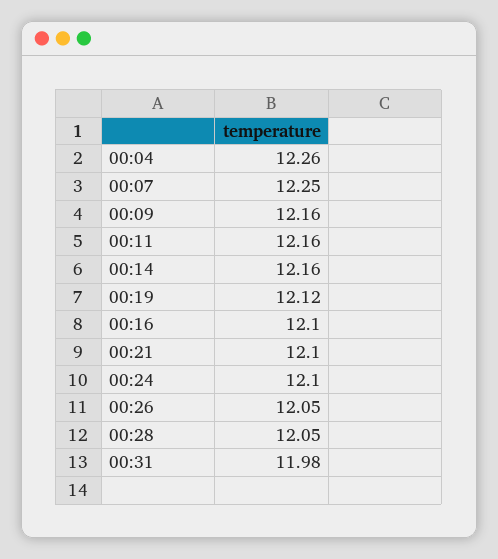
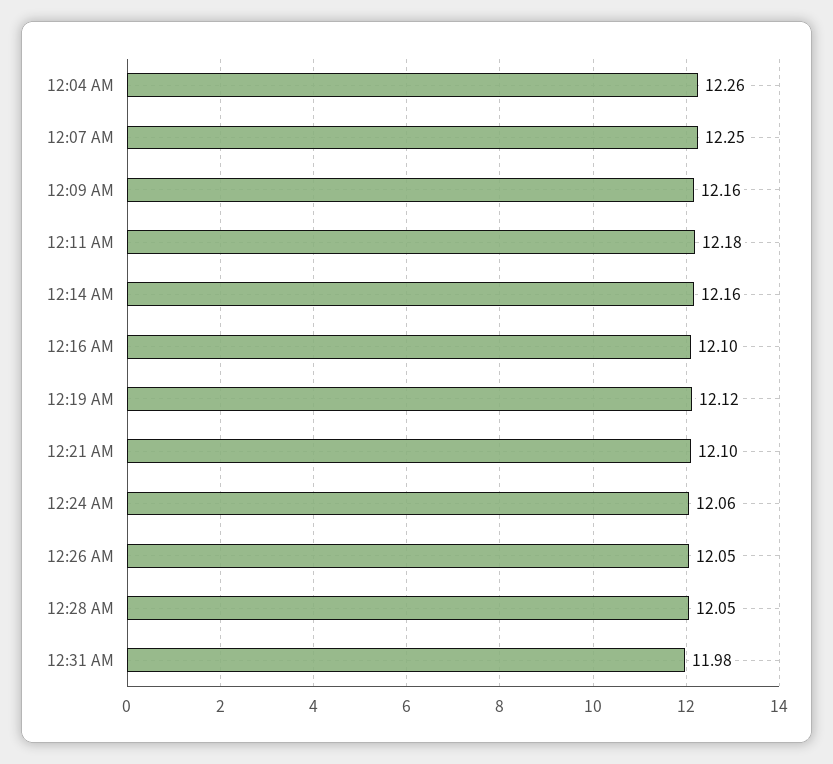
  {
    "00:04": 12.26,
    "00:07": 12.25,
    "00:09": 12.16,
-   "00:11": 12.16,
+   "00:11": 12.18,
    "00:14": 12.16,
    "00:19": 12.12,
    "00:16": 12.1,
    "00:21": 12.1,
-   "00:24": 12.1,
+   "00:24": 12.06,
    "00:26": 12.05,
    "00:28": 12.05,
    "00:31": 11.98
  }

